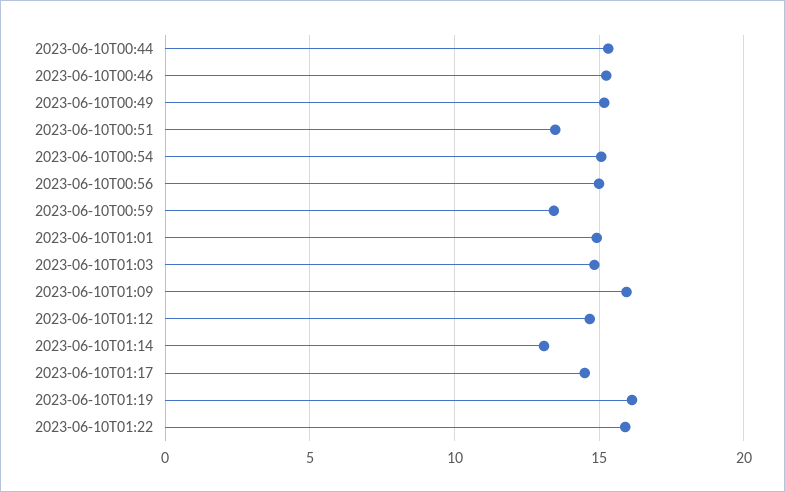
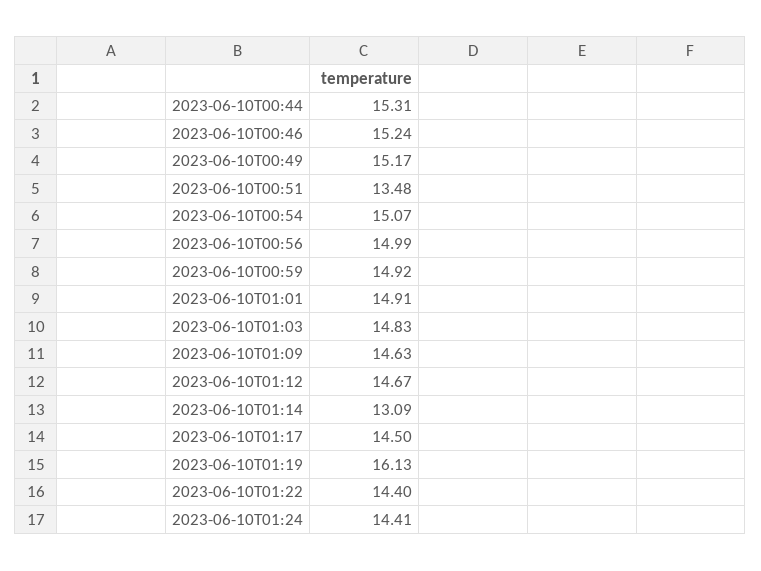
  {
    "2023-06-10T00:44": 15.31,
    "2023-06-10T00:46": 15.24,
    "2023-06-10T00:49": 15.17,
    "2023-06-10T00:51": 13.48,
    "2023-06-10T00:54": 15.07,
    "2023-06-10T00:56": 14.99,
-   "2023-06-10T00:59": 13.5,
+   "2023-06-10T00:59": 14.92,
    "2023-06-10T01:01": 14.91,
    "2023-06-10T01:03": 14.83,
-   "2023-06-10T01:09": 16,
+   "2023-06-10T01:09": 14.63,
    "2023-06-10T01:12": 14.67,
    "2023-06-10T01:14": 13.09,
    "2023-06-10T01:17": 14.5,
    "2023-06-10T01:19": 16.13,
-   "2023-06-10T01:22": 16
+   "2023-06-10T01:22": 14.4,
+   "2023-06-10T01:24": 14.41
  }

